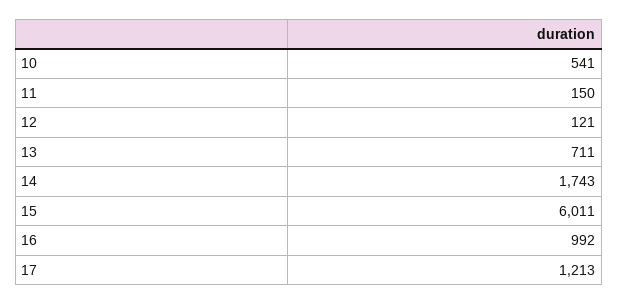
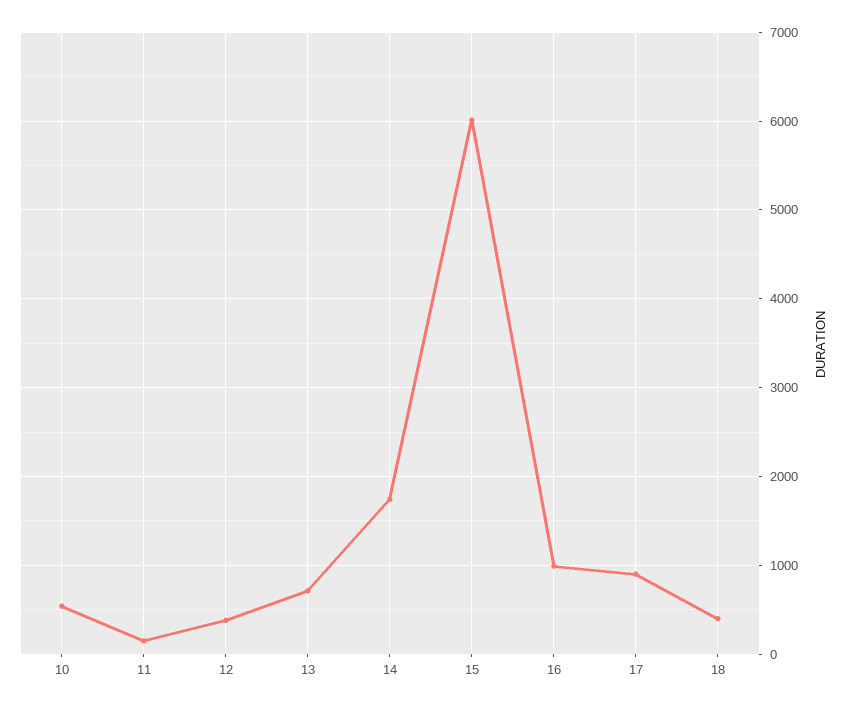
  {
    "10": 541,
    "11": 150,
-   "12": 121,
+   "12": 400,
    "13": 711,
    "14": 1743,
    "15": 6011,
    "16": 992,
-   "17": 1213
+   "17": 900,
+   "18": 400
  }

